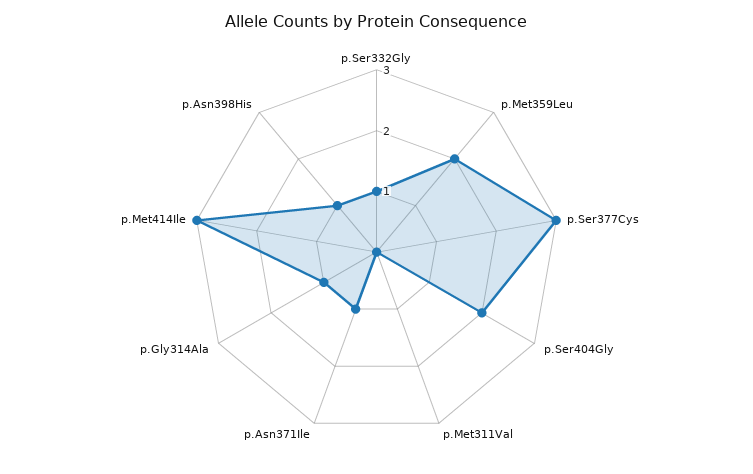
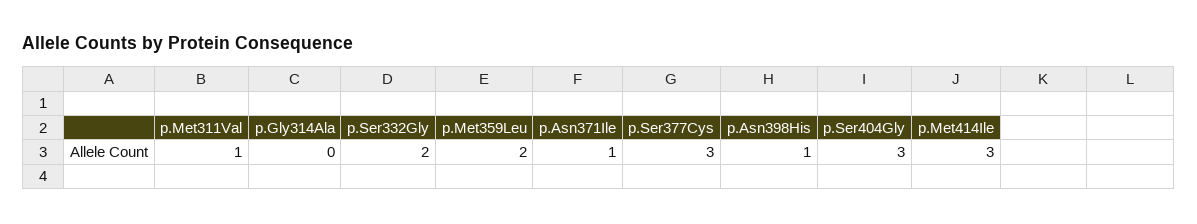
  {
-   "p.Ser332Gly": 1,
+   "p.Ser332Gly": 2,
    "p.Met359Leu": 2,
    "p.Ser377Cys": 3,
-   "p.Ser404Gly": 2,
+   "p.Ser404Gly": 3,
-   "p.Met311Val": 0,
+   "p.Met311Val": 1,
    "p.Asn371Ile": 1,
-   "p.Gly314Ala": 1,
+   "p.Gly314Ala": 0,
    "p.Met414Ile": 3,
    "p.Asn398His": 1
  }

